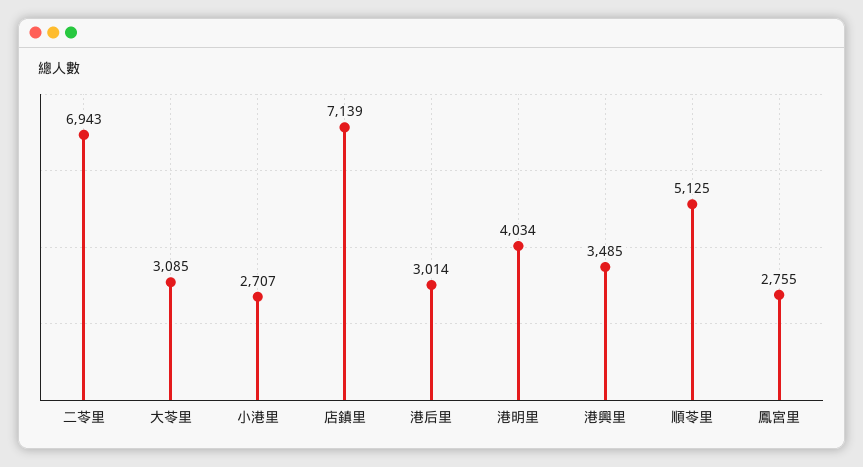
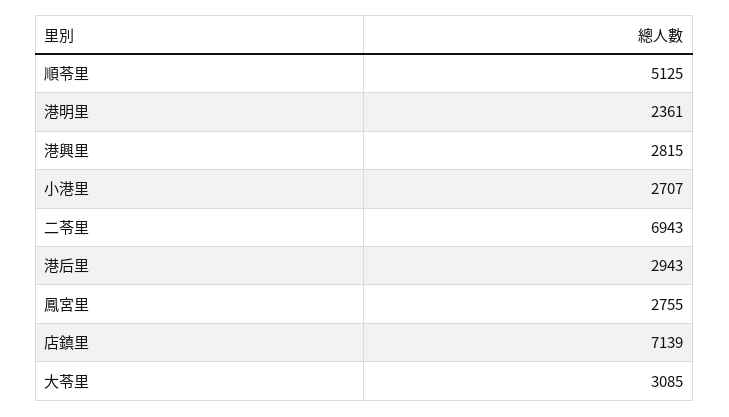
  {
    "二苓里": 6943,
    "大苓里": 3085,
    "小港里": 2707,
    "店鎮里": 7139,
-   "港后里": 3014,
+   "港后里": 2943,
-   "港明里": 4034,
+   "港明里": 2361,
-   "港興里": 3485,
+   "港興里": 2815,
    "順苓里": 5125,
    "鳳宮里": 2755
  }

